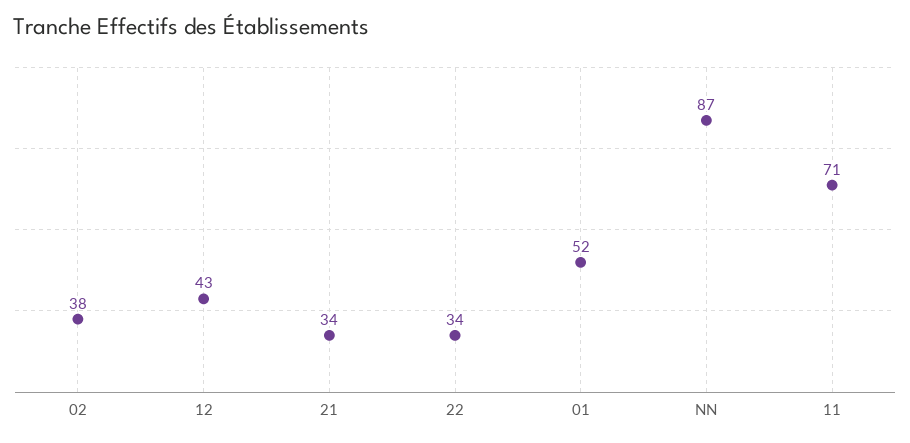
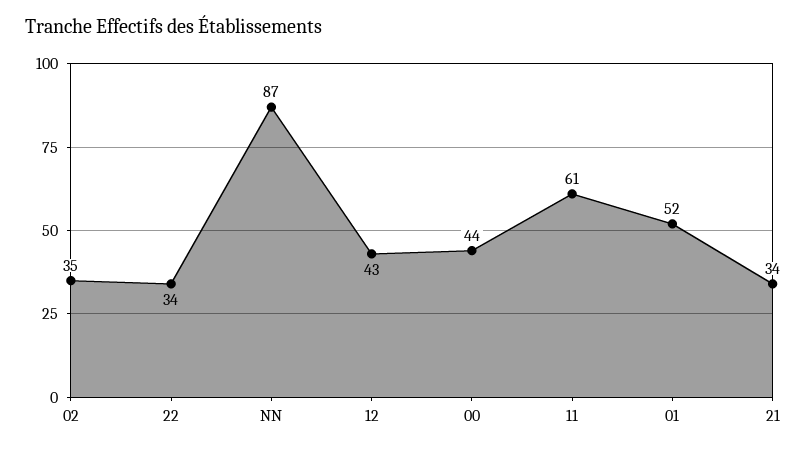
  {
-   "02": 38,
+   "02": 35,
    "12": 43,
    "21": 34,
    "22": 34,
    "01": 52,
    "NN": 87,
-   "11": 71
+   "11": 61,
+   "00": 44
  }

